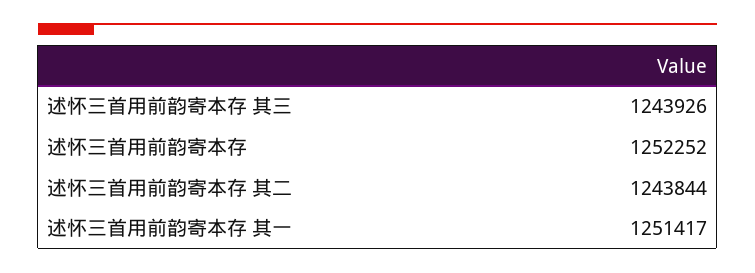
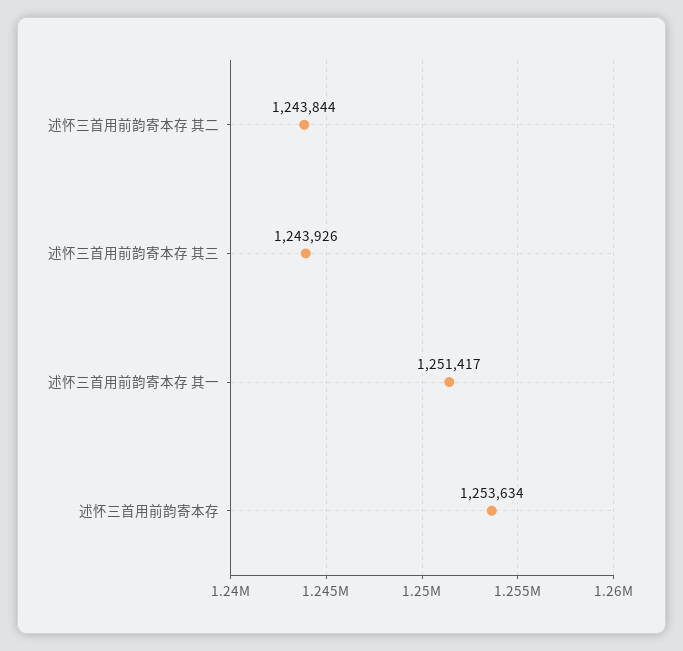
  {
    "述怀三首用前韵寄本存 其三": 1243926,
-   "述怀三首用前韵寄本存": 1252252,
+   "述怀三首用前韵寄本存": 1253634,
    "述怀三首用前韵寄本存 其二": 1243844,
    "述怀三首用前韵寄本存 其一": 1251417
  }

